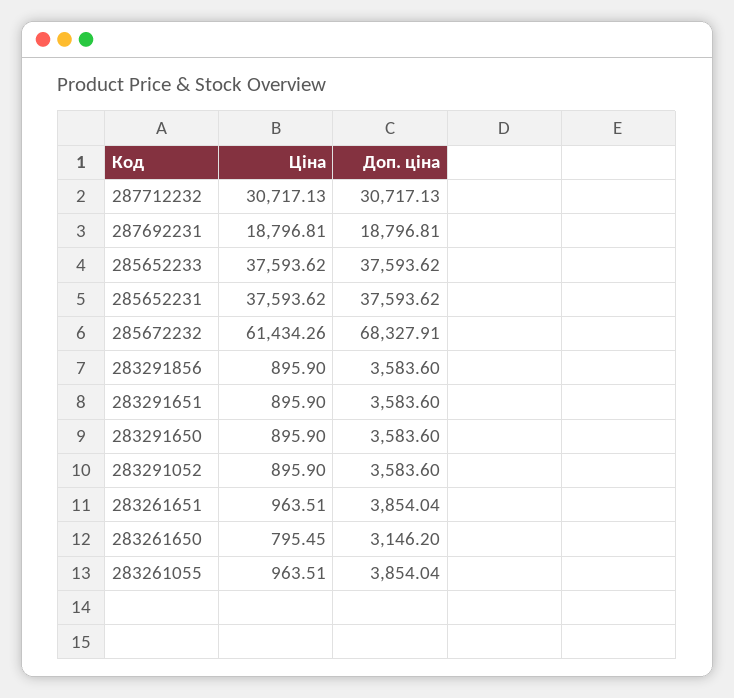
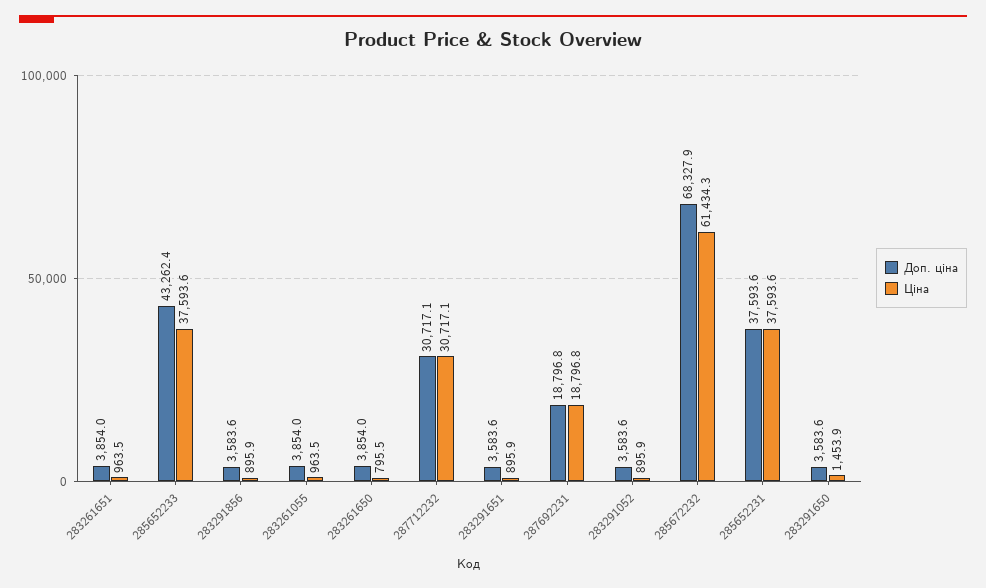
  {
    "Ціна": {
      "287712232": 30717.13,
      "287692231": 18796.81,
      "285652233": 37593.62,
      "285652231": 37593.62,
      "285672232": 61434.26,
      "283291856": 895.9,
      "283291651": 895.9,
-     "283291650": 895.9,
+     "283291650": 1453.9,
      "283291052": 895.9,
      "283261651": 963.51,
      "283261650": 795.45,
      "283261055": 963.51
    },
    "Доп. ціна": {
      "287712232": 30717.13,
      "287692231": 18796.81,
-     "285652233": 37593.62,
+     "285652233": 43262.4,
      "285652231": 37593.62,
      "285672232": 68327.91,
      "283291856": 3583.6,
      "283291651": 3583.6,
      "283291650": 3583.6,
      "283291052": 3583.6,
      "283261651": 3854.04,
-     "283261650": 3146.2,
+     "283261650": 3854,
      "283261055": 3854.04
    }
  }

